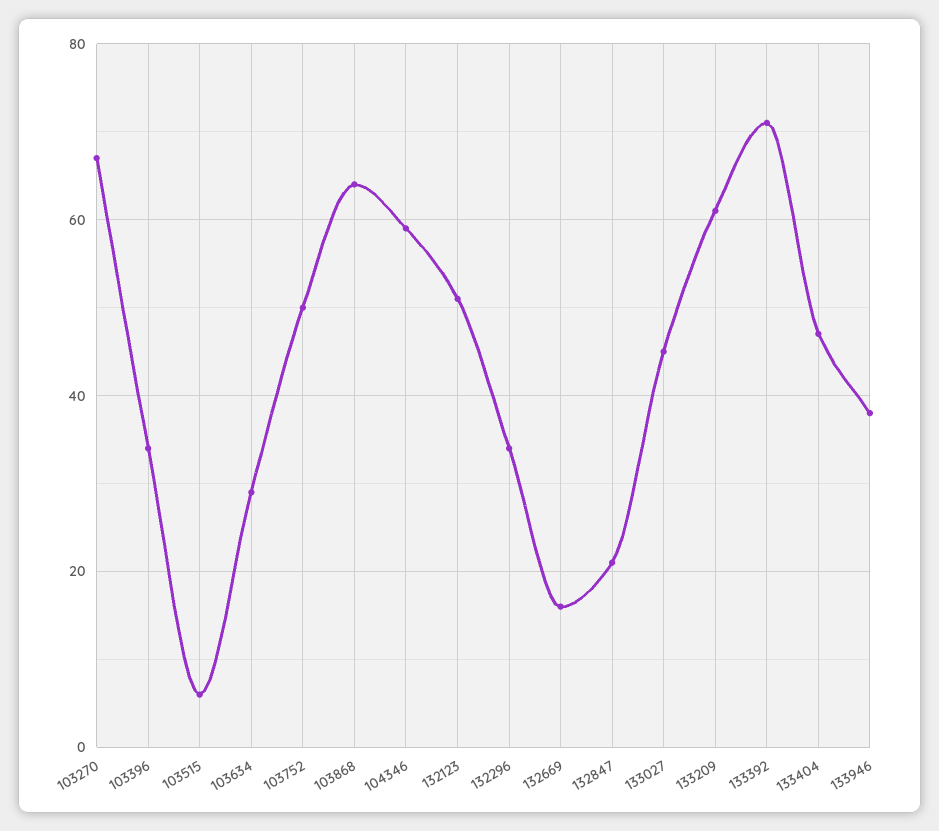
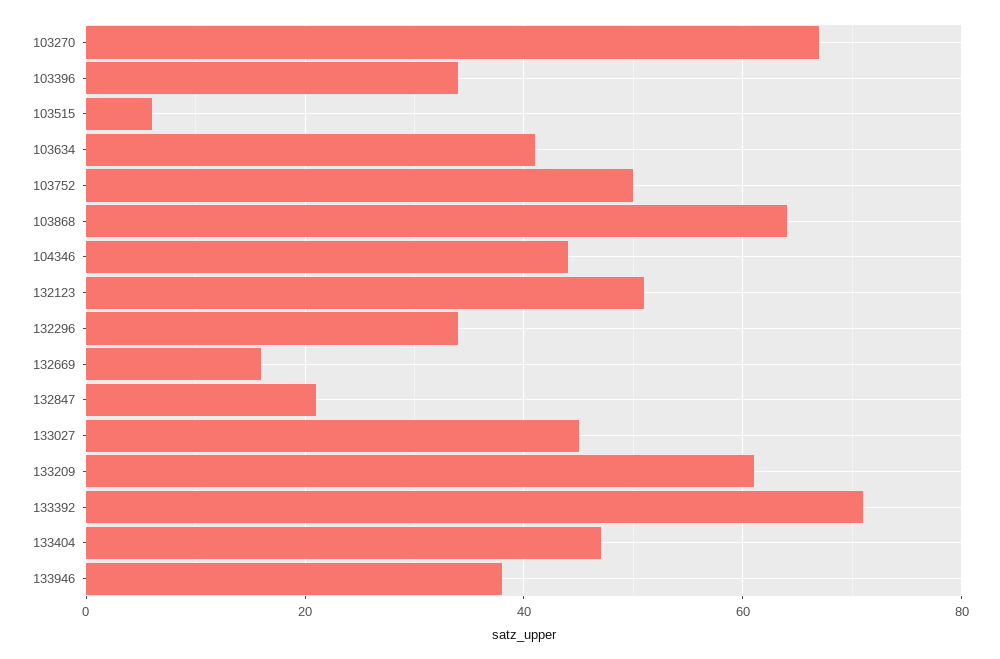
  {
    "103270": 65,
    "103396": 35,
    "103515": 5,
-   "103634": 30,
+   "103634": 40,
    "103752": 50,
    "103868": 65,
-   "104346": 60,
+   "104346": 45,
    "132123": 50,
    "132296": 35,
    "132669": 15,
    "132847": 20,
    "133027": 45,
    "133209": 60,
    "133392": 70,
    "133404": 45,
    "133946": 40
  }

